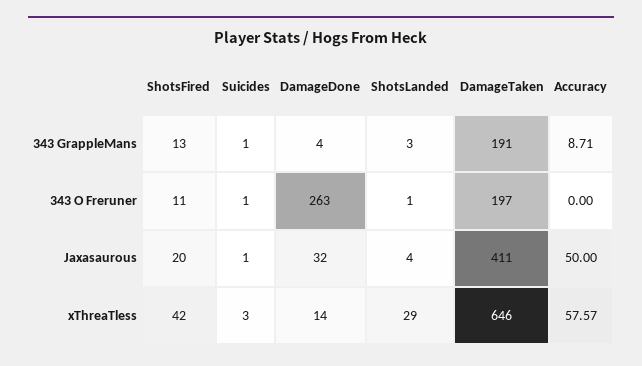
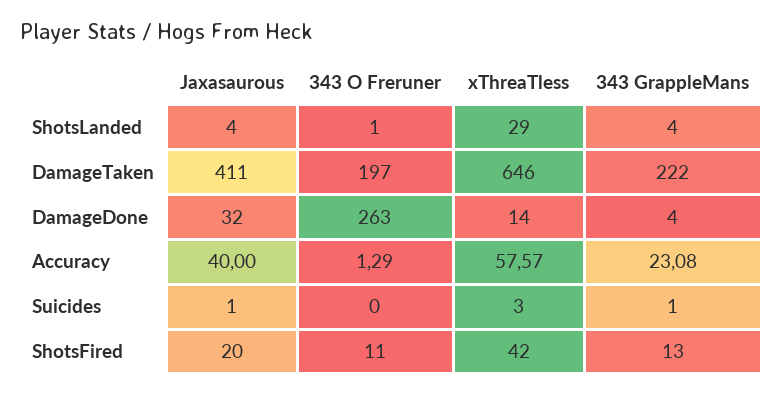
  {
    "ShotsFired": {
      "343 GrappleMans": 13,
      "343 O Freruner": 11,
      "Jaxasaurous": 20,
      "xThreaTless": 42
    },
    "Suicides": {
      "343 GrappleMans": 1,
-     "343 O Freruner": 1,
+     "343 O Freruner": 0,
      "Jaxasaurous": 1,
      "xThreaTless": 3
    },
    "DamageDone": {
      "343 GrappleMans": 4,
      "343 O Freruner": 263,
      "Jaxasaurous": 32,
      "xThreaTless": 14
    },
    "ShotsLanded": {
-     "343 GrappleMans": 3,
+     "343 GrappleMans": 4,
      "343 O Freruner": 1,
      "Jaxasaurous": 4,
      "xThreaTless": 29
    },
    "DamageTaken": {
-     "343 GrappleMans": 191,
+     "343 GrappleMans": 222,
      "343 O Freruner": 197,
      "Jaxasaurous": 411,
      "xThreaTless": 646
    },
    "Accuracy": {
-     "343 GrappleMans": 8.71,
+     "343 GrappleMans": 23.08,
-     "343 O Freruner": 0,
+     "343 O Freruner": 1.29,
-     "Jaxasaurous": 50,
+     "Jaxasaurous": 40,
      "xThreaTless": 57.57
    }
  }

